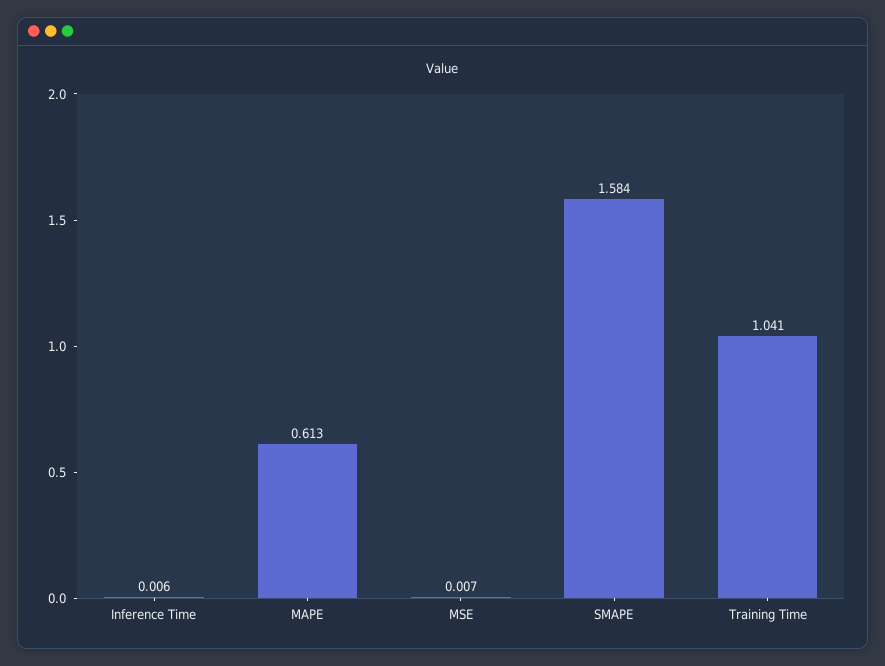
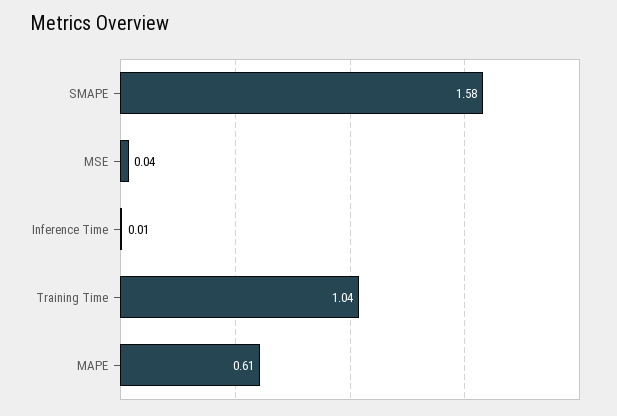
  {
    "Inference Time": 0.006,
    "MAPE": 0.613,
-   "MSE": 0.007,
+   "MSE": 0.04,
    "SMAPE": 1.584,
    "Training Time": 1.041
  }

